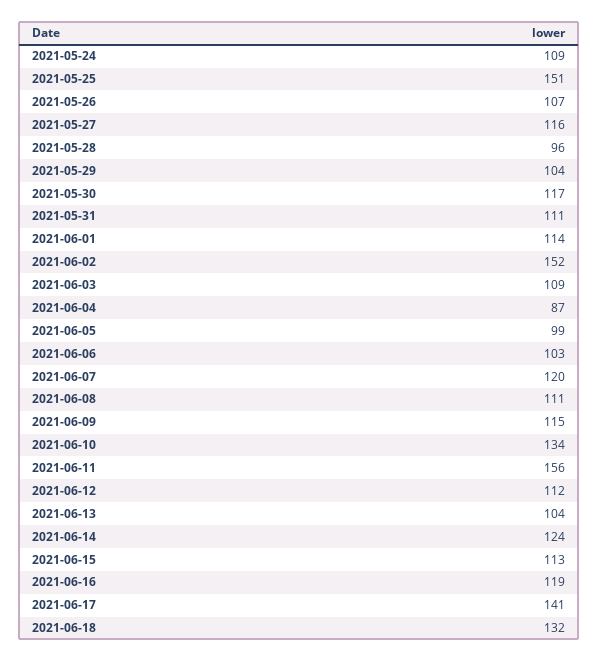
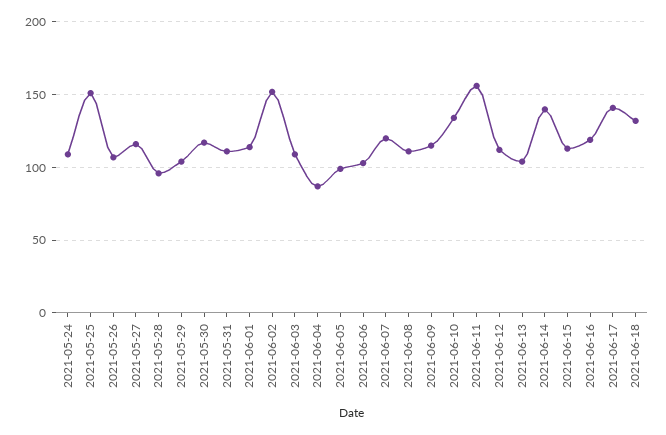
  {
    "2021-05-24": 109,
    "2021-05-25": 151,
    "2021-05-26": 107,
    "2021-05-27": 116,
    "2021-05-28": 96,
    "2021-05-29": 104,
    "2021-05-30": 117,
    "2021-05-31": 111,
    "2021-06-01": 114,
    "2021-06-02": 152,
    "2021-06-03": 109,
    "2021-06-04": 87,
    "2021-06-05": 99,
    "2021-06-06": 103,
    "2021-06-07": 120,
    "2021-06-08": 111,
    "2021-06-09": 115,
    "2021-06-10": 134,
    "2021-06-11": 156,
    "2021-06-12": 112,
    "2021-06-13": 104,
-   "2021-06-14": 124,
+   "2021-06-14": 140,
    "2021-06-15": 113,
    "2021-06-16": 119,
    "2021-06-17": 141,
    "2021-06-18": 132
  }

